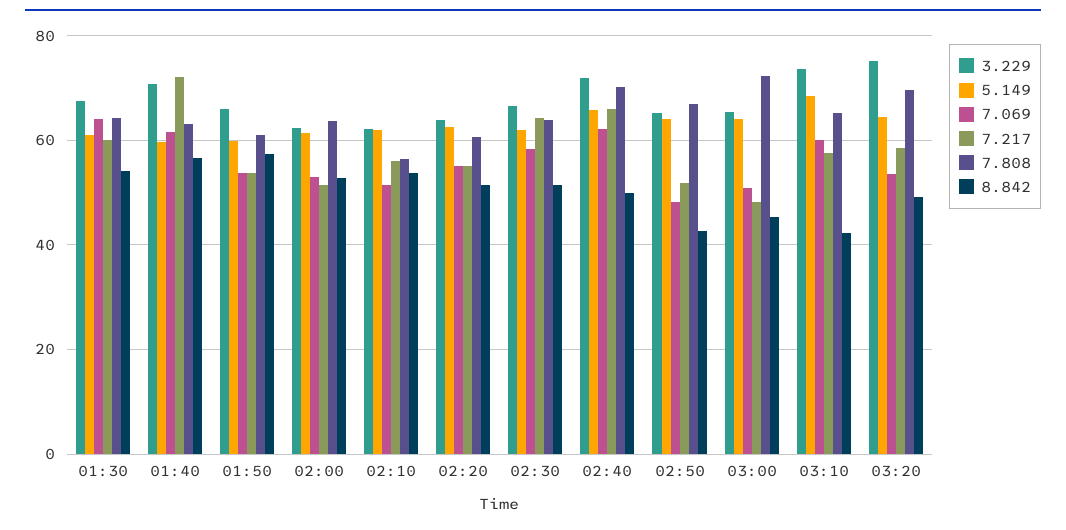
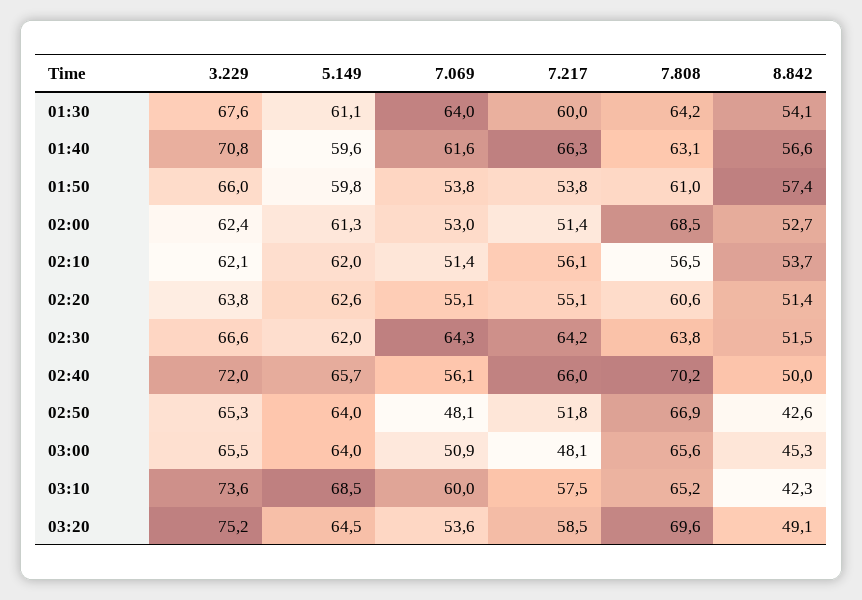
  {
    "3.229": {
      "01:30": 67.6,
      "01:40": 70.8,
      "01:50": 66,
      "02:00": 62.4,
      "02:10": 62.1,
      "02:20": 63.8,
      "02:30": 66.6,
      "02:40": 72,
      "02:50": 65.3,
      "03:00": 65.5,
      "03:10": 73.6,
      "03:20": 75.2
    },
    "5.149": {
      "01:30": 61.1,
      "01:40": 59.6,
      "01:50": 59.8,
      "02:00": 61.3,
      "02:10": 62,
      "02:20": 62.6,
      "02:30": 62,
      "02:40": 65.7,
      "02:50": 64,
      "03:00": 64,
      "03:10": 68.5,
      "03:20": 64.5
    },
    "7.069": {
      "01:30": 64,
      "01:40": 61.6,
      "01:50": 53.8,
      "02:00": 53,
      "02:10": 51.4,
      "02:20": 55.1,
-     "02:30": 58,
+     "02:30": 64.3,
-     "02:40": 62,
+     "02:40": 56.1,
      "02:50": 48.1,
      "03:00": 50.9,
      "03:10": 60,
      "03:20": 53.6
    },
    "7.217": {
      "01:30": 60,
-     "01:40": 72,
+     "01:40": 66.3,
      "01:50": 53.8,
      "02:00": 51.4,
      "02:10": 56.1,
      "02:20": 55.1,
      "02:30": 64.2,
      "02:40": 66,
      "02:50": 51.8,
      "03:00": 48.1,
      "03:10": 57.5,
      "03:20": 58.5
    },
    "7.808": {
      "01:30": 64.2,
      "01:40": 63.1,
      "01:50": 61,
-     "02:00": 64,
+     "02:00": 68.5,
      "02:10": 56.5,
      "02:20": 60.6,
      "02:30": 63.8,
      "02:40": 70.2,
      "02:50": 66.9,
-     "03:00": 72,
+     "03:00": 65.6,
      "03:10": 65.2,
      "03:20": 69.6
    },
    "8.842": {
      "01:30": 54.1,
      "01:40": 56.6,
      "01:50": 57.4,
      "02:00": 52.7,
      "02:10": 53.7,
      "02:20": 51.4,
      "02:30": 51.5,
      "02:40": 50,
      "02:50": 42.6,
      "03:00": 45.3,
      "03:10": 42.3,
      "03:20": 49.1
    }
  }

